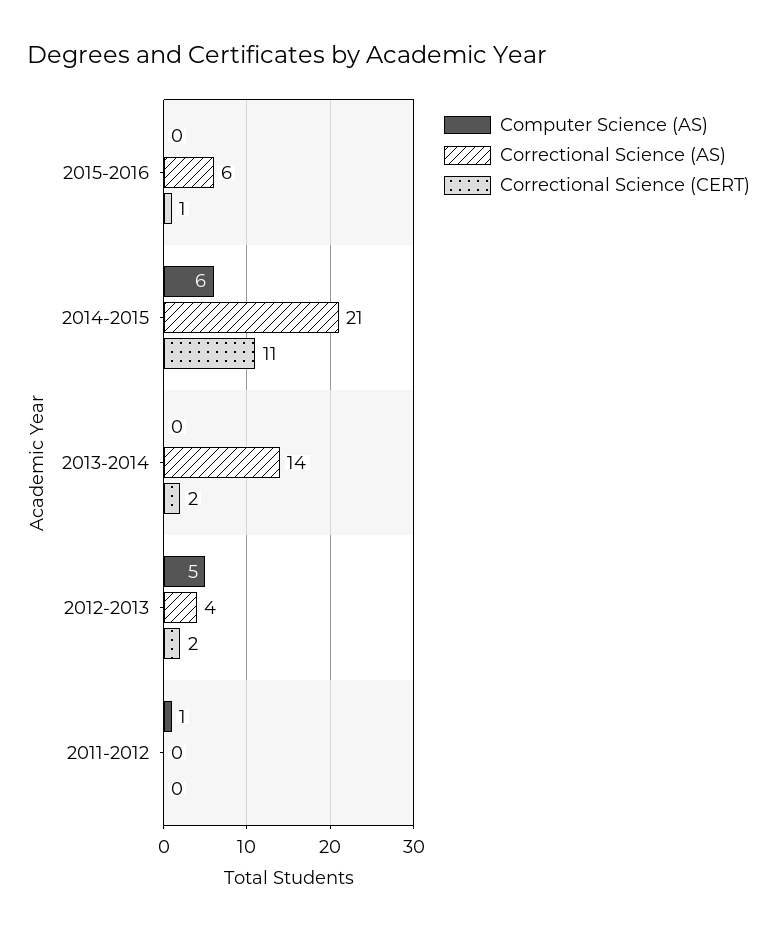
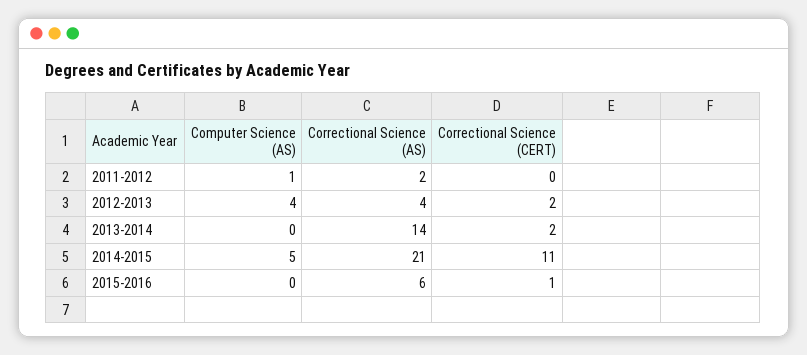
  {
    "Computer Science (AS)": {
      "2015-2016": 0,
-     "2014-2015": 6,
+     "2014-2015": 5,
      "2013-2014": 0,
-     "2012-2013": 5,
+     "2012-2013": 4,
      "2011-2012": 1
    },
    "Correctional Science (AS)": {
      "2015-2016": 6,
      "2014-2015": 21,
      "2013-2014": 14,
      "2012-2013": 4,
-     "2011-2012": 0
+     "2011-2012": 2
    },
    "Correctional Science (CERT)": {
      "2015-2016": 1,
      "2014-2015": 11,
      "2013-2014": 2,
      "2012-2013": 2,
      "2011-2012": 0
    }
  }

